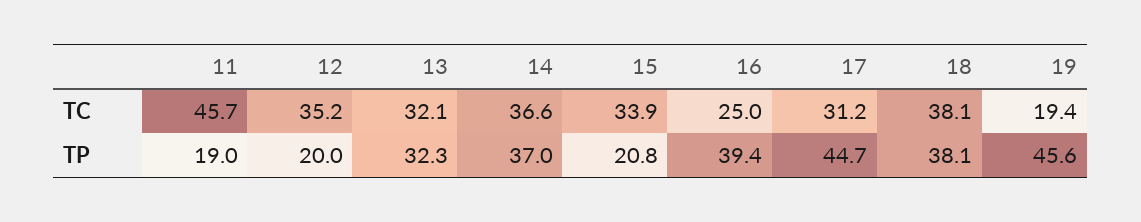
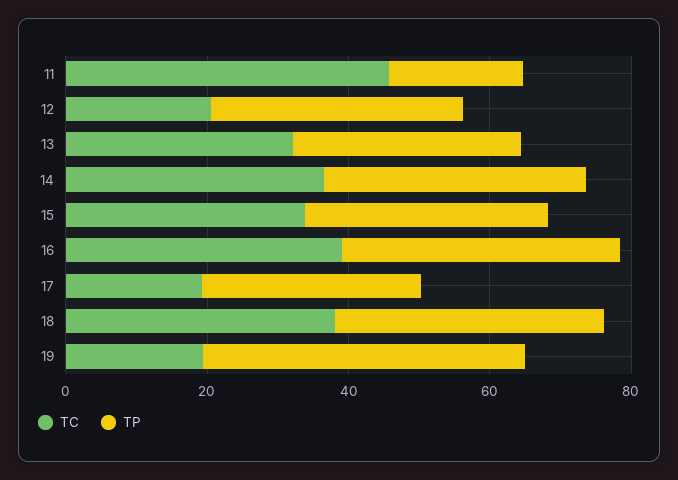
  {
    "TC": {
      "11": 45.7,
-     "12": 35.2,
+     "12": 20,
      "13": 32.1,
      "14": 36.6,
      "15": 33.9,
-     "16": 25,
+     "16": 40,
-     "17": 31.2,
+     "17": 20,
      "18": 38.1,
      "19": 19.4
    },
    "TP": {
      "11": 19,
-     "12": 20,
+     "12": 35,
      "13": 32.3,
      "14": 37,
-     "15": 20.8,
+     "15": 35,
      "16": 39.4,
-     "17": 44.7,
+     "17": 30,
      "18": 38.1,
      "19": 45.6
    }
  }

